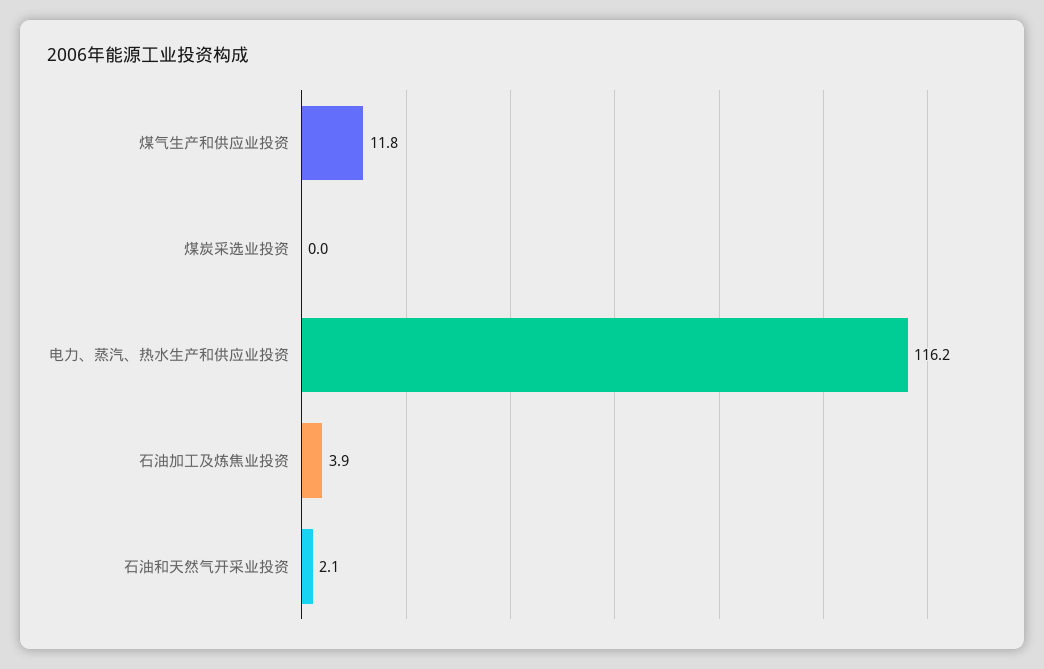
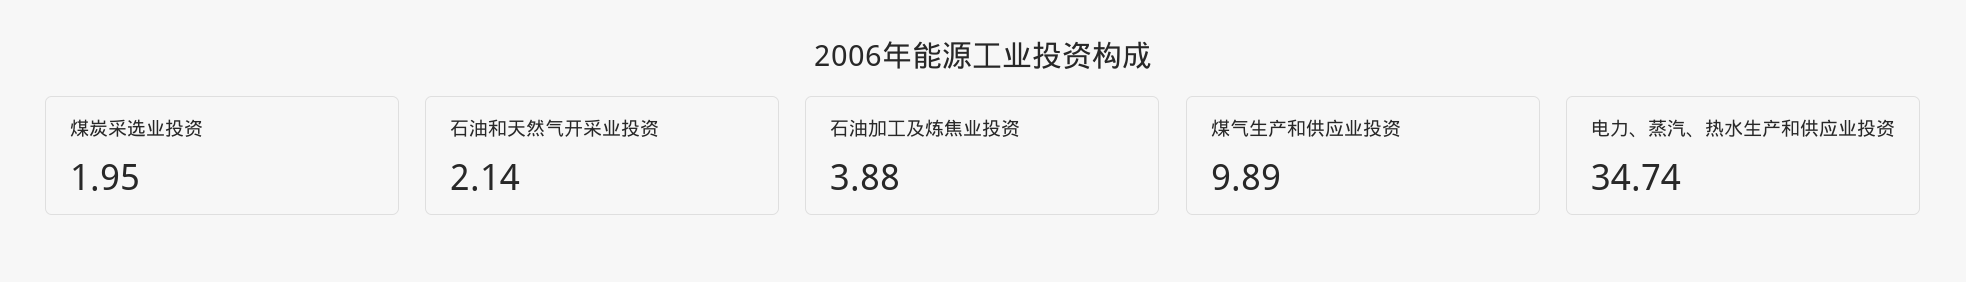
  {
-   "煤气生产和供应业投资": 11.8,
+   "煤气生产和供应业投资": 9.89,
-   "煤炭采选业投资": 0,
+   "煤炭采选业投资": 1.95,
-   "电力、蒸汽、热水生产和供应业投资": 116.2,
+   "电力、蒸汽、热水生产和供应业投资": 34.74,
    "石油加工及炼焦业投资": 3.88,
    "石油和天然气开采业投资": 2.14
  }

